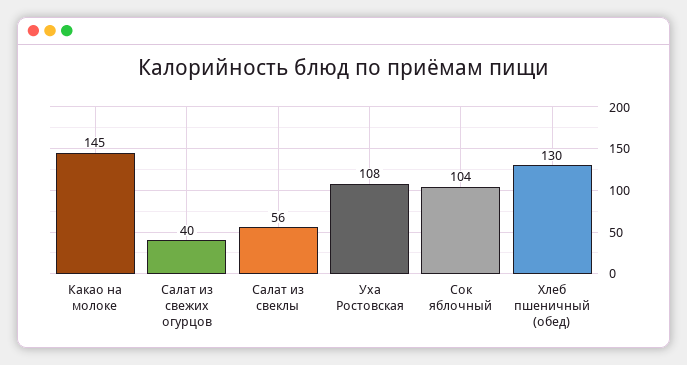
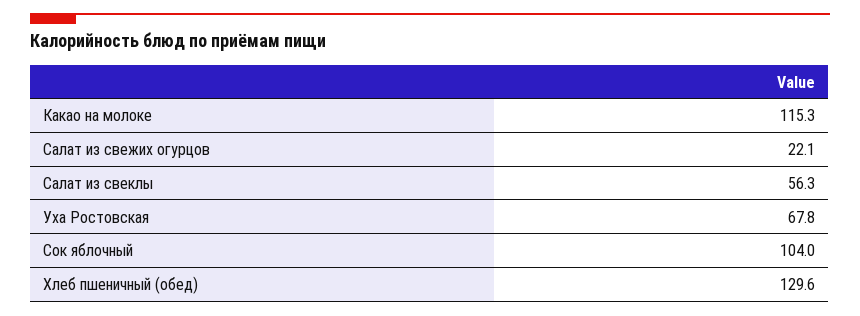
  {
-   "Какао на молоке": 145,
+   "Какао на молоке": 115.3,
-   "Салат из свежих огурцов": 40,
+   "Салат из свежих огурцов": 22.1,
    "Салат из свеклы": 56.3,
-   "Уха Ростовская": 108,
+   "Уха Ростовская": 67.8,
    "Сок яблочный": 104,
    "Хлеб пшеничный (обед)": 129.6
  }

